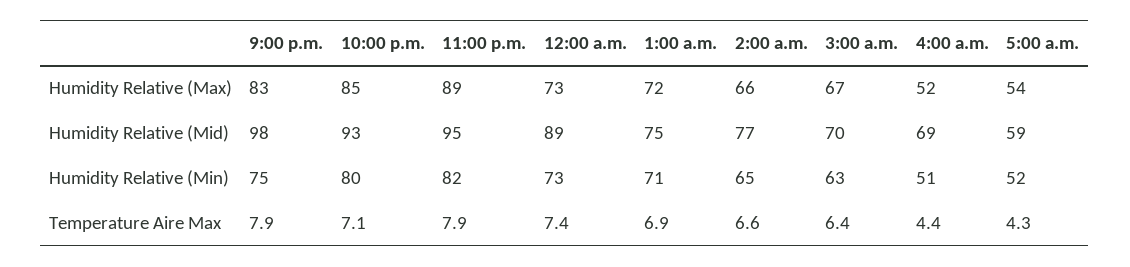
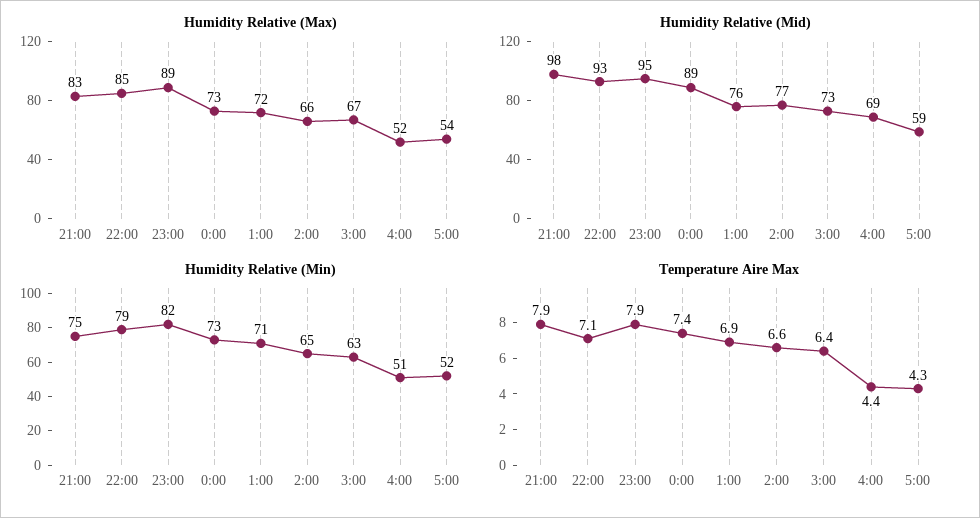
  {
    "Humidity Relative (Max)": {
      "9:00 p.m.": 83,
      "10:00 p.m.": 85,
      "11:00 p.m.": 89,
      "12:00 a.m.": 73,
      "1:00 a.m.": 72,
      "2:00 a.m.": 66,
      "3:00 a.m.": 67,
      "4:00 a.m.": 52,
      "5:00 a.m.": 54
    },
    "Humidity Relative (Mid)": {
      "9:00 p.m.": 98,
      "10:00 p.m.": 93,
      "11:00 p.m.": 95,
      "12:00 a.m.": 89,
-     "1:00 a.m.": 75,
+     "1:00 a.m.": 76,
      "2:00 a.m.": 77,
-     "3:00 a.m.": 70,
+     "3:00 a.m.": 73,
      "4:00 a.m.": 69,
      "5:00 a.m.": 59
    },
    "Humidity Relative (Min)": {
      "9:00 p.m.": 75,
-     "10:00 p.m.": 80,
+     "10:00 p.m.": 79,
      "11:00 p.m.": 82,
      "12:00 a.m.": 73,
      "1:00 a.m.": 71,
      "2:00 a.m.": 65,
      "3:00 a.m.": 63,
      "4:00 a.m.": 51,
      "5:00 a.m.": 52
    },
    "Temperature Aire Max": {
      "9:00 p.m.": 7.9,
      "10:00 p.m.": 7.1,
      "11:00 p.m.": 7.9,
      "12:00 a.m.": 7.4,
      "1:00 a.m.": 6.9,
      "2:00 a.m.": 6.6,
      "3:00 a.m.": 6.4,
      "4:00 a.m.": 4.4,
      "5:00 a.m.": 4.3
    }
  }

